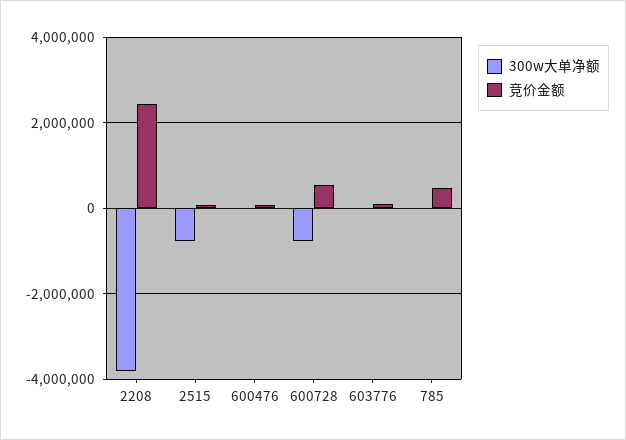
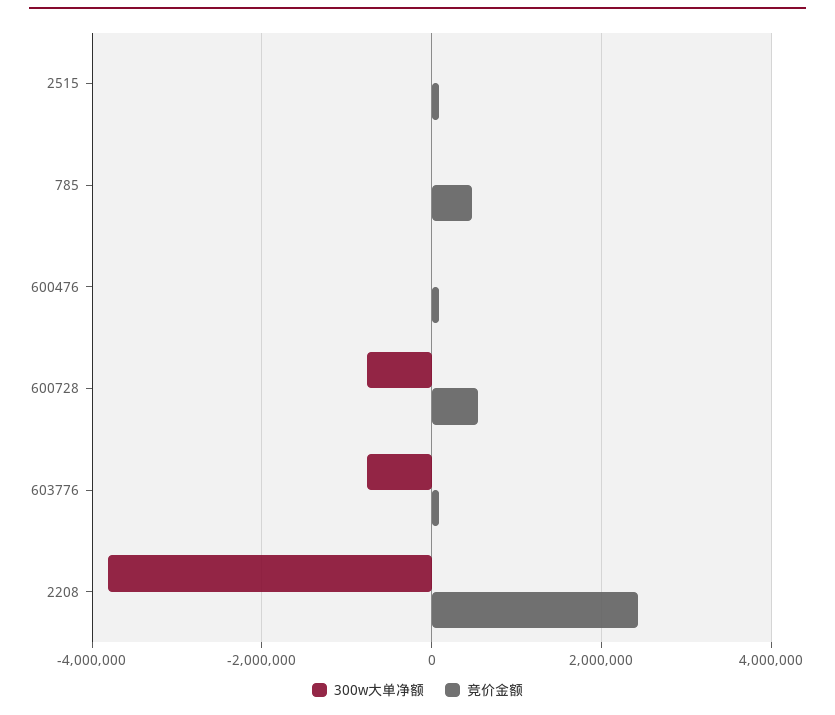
  {
    "300w大单净额": {
      "2208": -3800000,
-     "2515": -800000,
+     "2515": 0,
      "600476": 0,
      "600728": -800000,
-     "603776": 0,
+     "603776": -800000,
      "785": 0
    },
    "竞价金额": {
      "2208": 2400000,
      "2515": 0,
      "600476": 0,
      "600728": 600000,
      "603776": 0,
      "785": 400000
    }
  }

